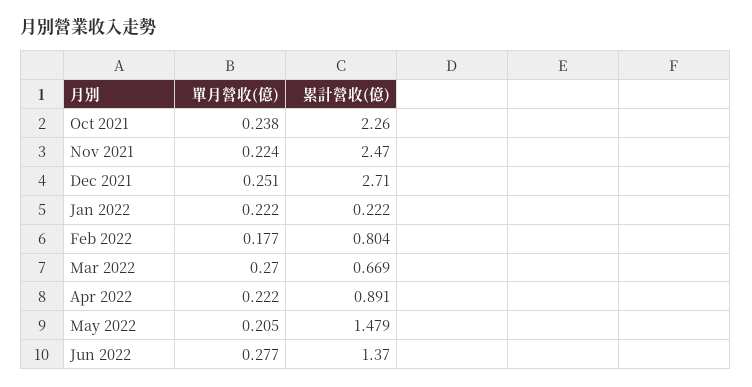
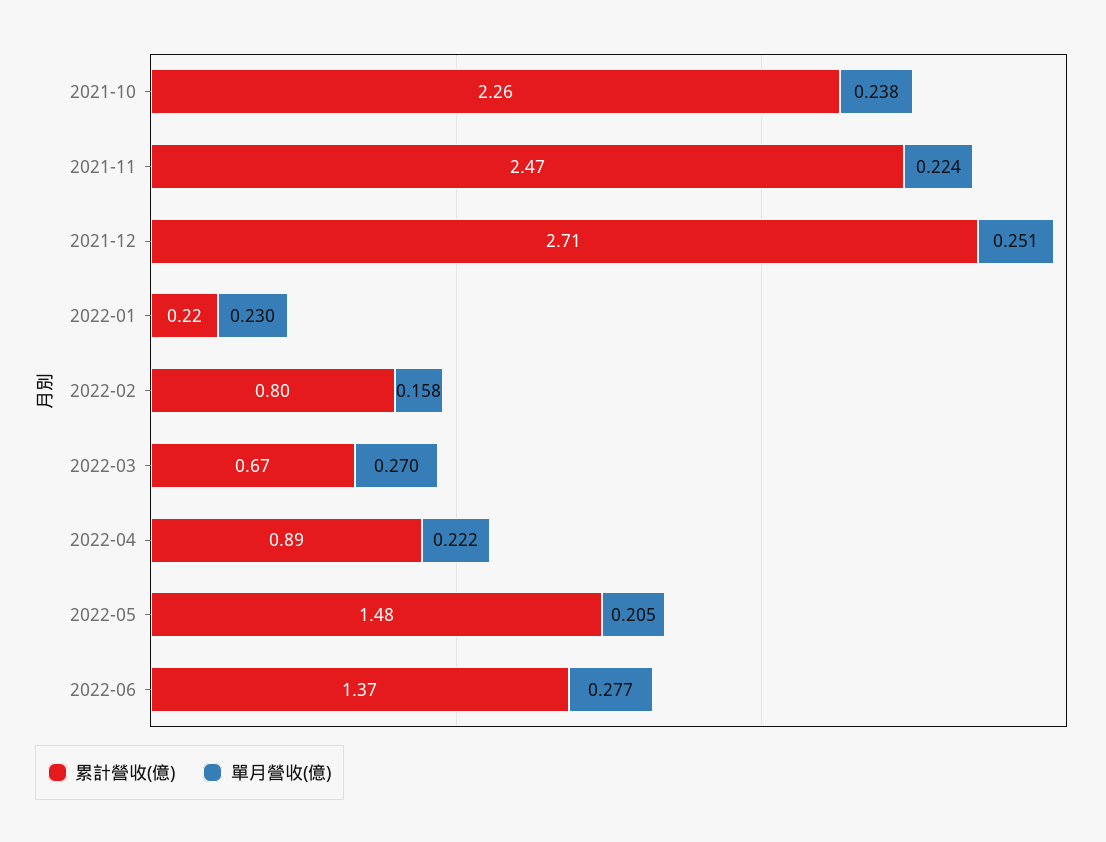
  {
    "單月營收(億)": {
      "Oct 2021": 0.238,
      "Nov 2021": 0.224,
      "Dec 2021": 0.251,
-     "Jan 2022": 0.222,
+     "Jan 2022": 0.23,
-     "Feb 2022": 0.177,
+     "Feb 2022": 0.158,
      "Mar 2022": 0.27,
      "Apr 2022": 0.222,
      "May 2022": 0.205,
      "Jun 2022": 0.277
    },
    "累計營收(億)": {
      "Oct 2021": 2.26,
      "Nov 2021": 2.47,
      "Dec 2021": 2.71,
      "Jan 2022": 0.222,
      "Feb 2022": 0.804,
      "Mar 2022": 0.669,
      "Apr 2022": 0.891,
      "May 2022": 1.479,
      "Jun 2022": 1.37
    }
  }

